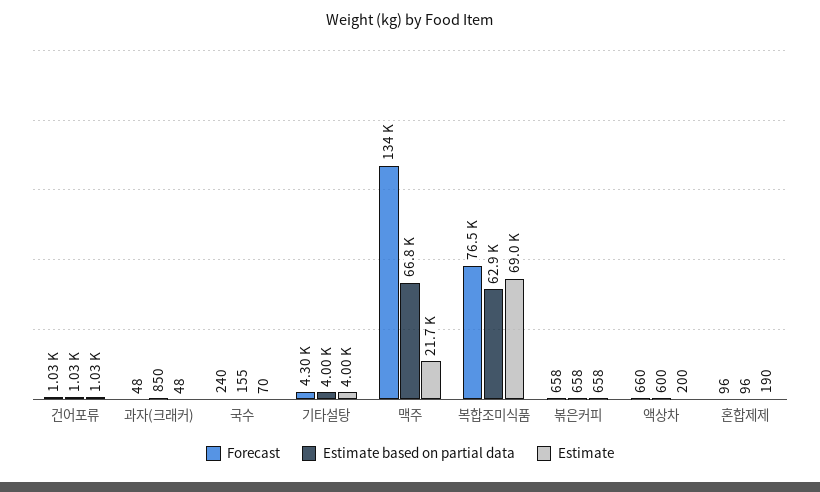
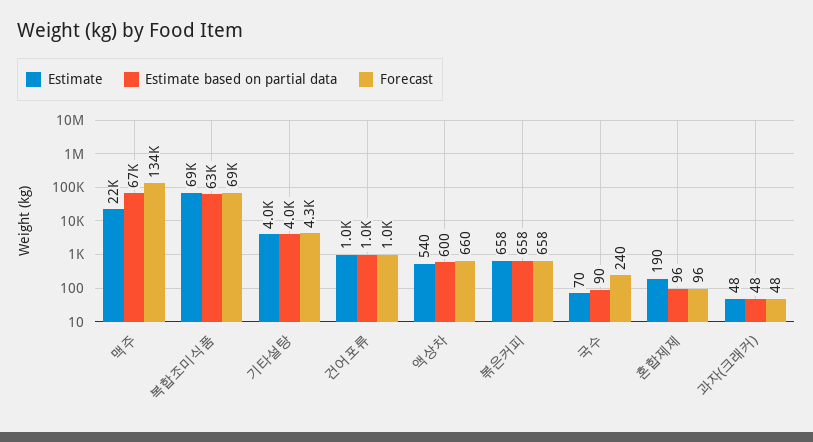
  {
    "Forecast": {
      "건어포류": 1030,
      "과자(크래커)": 48,
      "국수": 240,
      "기타설탕": 4300,
      "맥주": 134000,
-     "복합조미식품": 76500,
+     "복합조미식품": 69000,
      "볶은커피": 658,
      "액상차": 660,
      "혼합제제": 96
    },
    "Estimate based on partial data": {
      "건어포류": 1030,
-     "과자(크래커)": 850,
+     "과자(크래커)": 48,
-     "국수": 155,
+     "국수": 90,
      "기타설탕": 4000,
      "맥주": 66800,
      "복합조미식품": 62900,
      "볶은커피": 658,
      "액상차": 600,
      "혼합제제": 96
    },
    "Estimate": {
      "건어포류": 1030,
      "과자(크래커)": 48,
      "국수": 70,
      "기타설탕": 4000,
      "맥주": 21700,
      "복합조미식품": 69000,
      "볶은커피": 658,
-     "액상차": 200,
+     "액상차": 540,
      "혼합제제": 190
    }
  }

